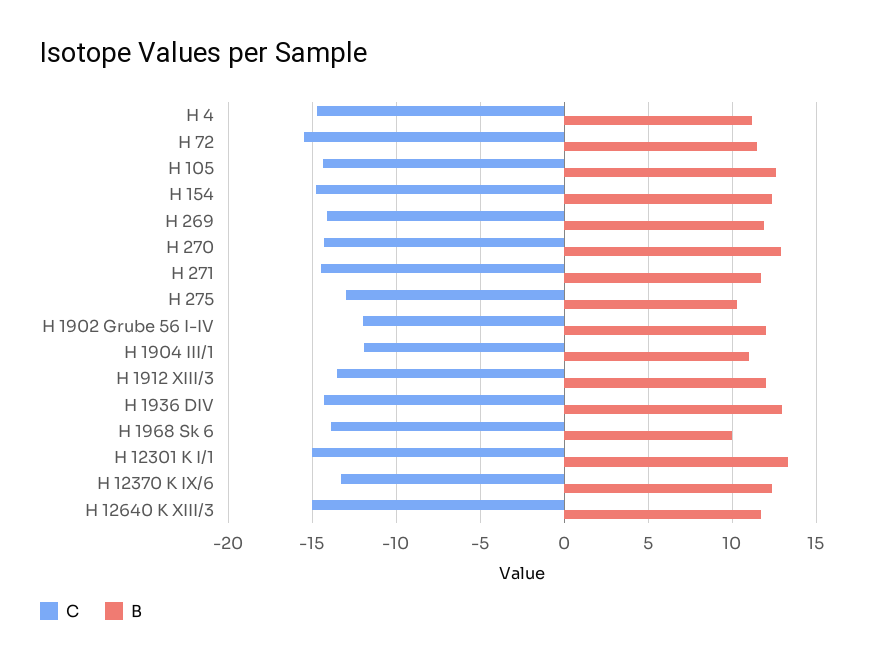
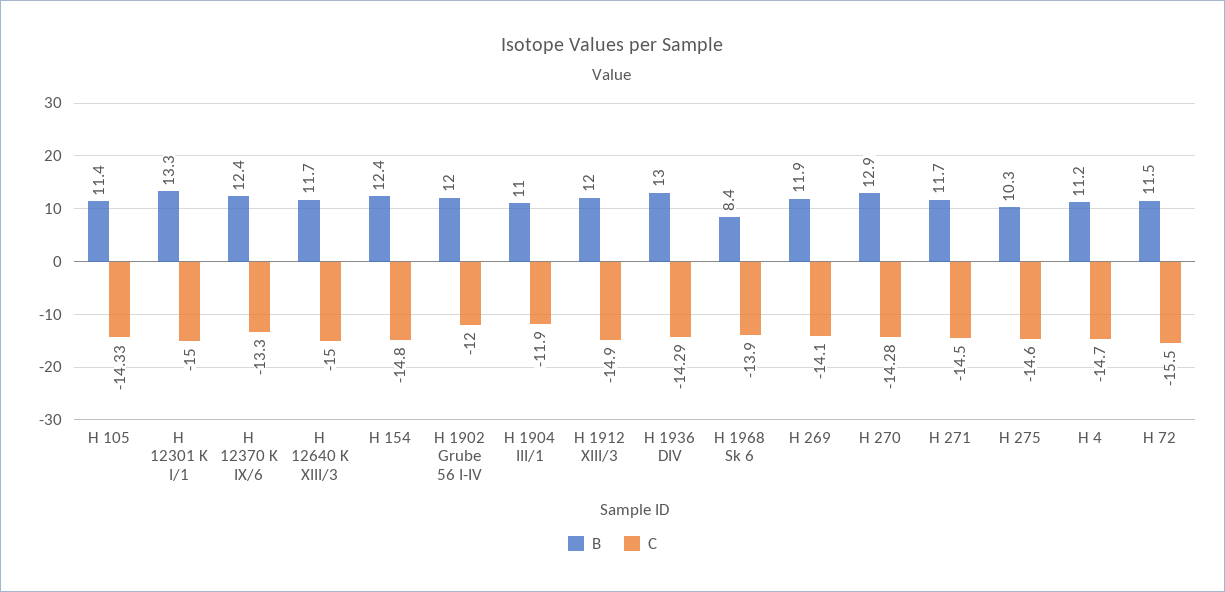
  {
    "C": {
      "H 4": -14.7,
      "H 72": -15.5,
      "H 105": -14.33,
      "H 154": -14.8,
      "H 269": -14.1,
      "H 270": -14.28,
      "H 271": -14.5,
-     "H 275": -13,
+     "H 275": -14.6,
      "H 1902 Grube 56 I-IV": -12,
      "H 1904 III/1": -11.9,
-     "H 1912 XIII/3": -13.5,
+     "H 1912 XIII/3": -14.9,
      "H 1936 DIV": -14.29,
      "H 1968 Sk 6": -13.9,
      "H 12301 K I/1": -15,
      "H 12370 K IX/6": -13.3,
      "H 12640 K XIII/3": -15
    },
    "B": {
      "H 4": 11.2,
      "H 72": 11.5,
-     "H 105": 12.5,
+     "H 105": 11.4,
      "H 154": 12.4,
      "H 269": 11.9,
      "H 270": 12.9,
      "H 271": 11.7,
      "H 275": 10.3,
      "H 1902 Grube 56 I-IV": 12,
      "H 1904 III/1": 11,
      "H 1912 XIII/3": 12,
      "H 1936 DIV": 13,
-     "H 1968 Sk 6": 10,
+     "H 1968 Sk 6": 8.4,
      "H 12301 K I/1": 13.3,
      "H 12370 K IX/6": 12.4,
      "H 12640 K XIII/3": 11.7
    }
  }

